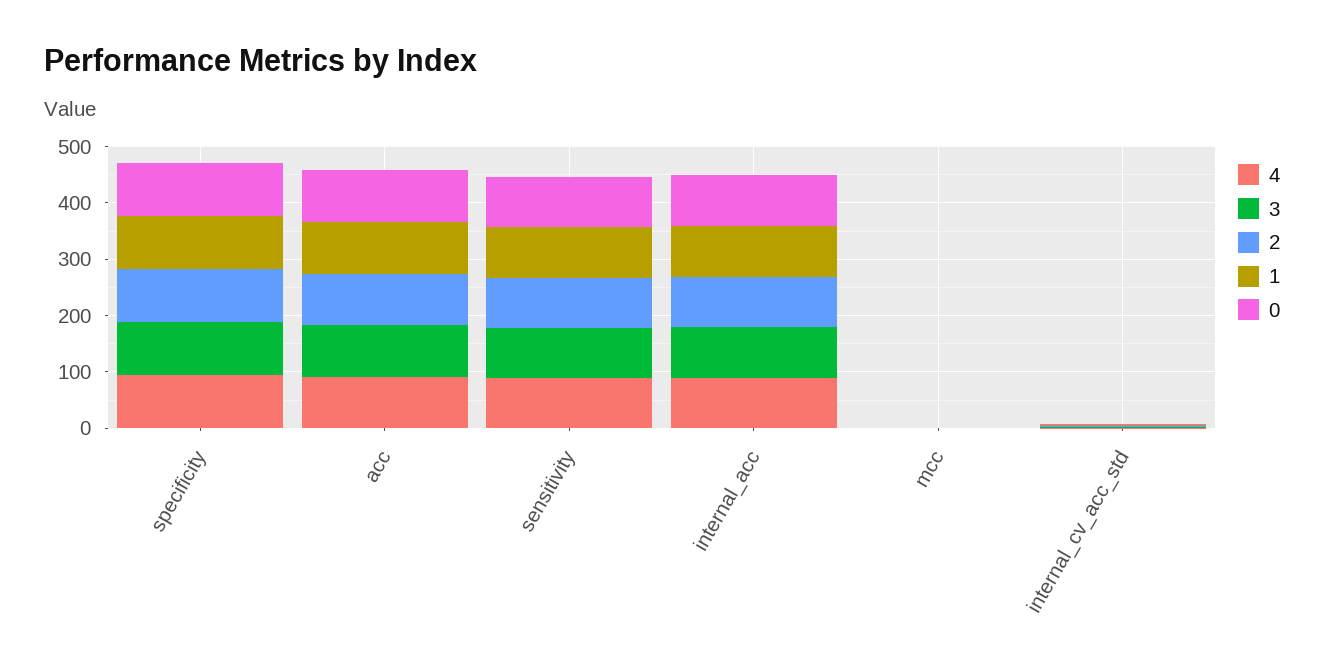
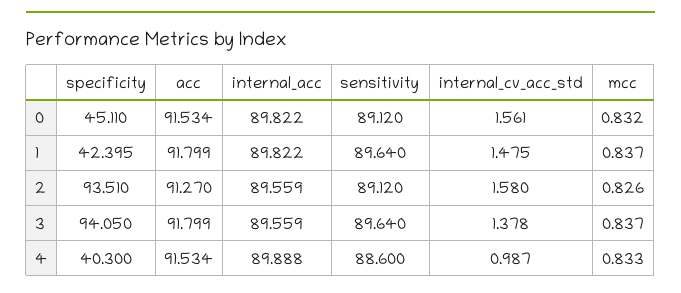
  {
    "4": {
-     "specificity": 100,
+     "specificity": 40.3,
      "acc": 91.534,
      "sensitivity": 88.6,
      "internal_acc": 89.888,
      "mcc": 0.833,
      "internal_cv_acc_std": 0.987
    },
    "3": {
      "specificity": 94.05,
      "acc": 91.799,
      "sensitivity": 89.64,
      "internal_acc": 89.559,
      "mcc": 0.837,
      "internal_cv_acc_std": 1.378
    },
    "2": {
      "specificity": 93.51,
      "acc": 91.27,
      "sensitivity": 89.12,
      "internal_acc": 89.559,
      "mcc": 0.826,
      "internal_cv_acc_std": 1.58
    },
    "1": {
-     "specificity": 100,
+     "specificity": 42.395,
      "acc": 91.799,
      "sensitivity": 89.64,
      "internal_acc": 89.822,
      "mcc": 0.837,
      "internal_cv_acc_std": 1.475
    },
    "0": {
-     "specificity": 100,
+     "specificity": 45.11,
      "acc": 91.534,
      "sensitivity": 89.12,
      "internal_acc": 89.822,
      "mcc": 0.832,
      "internal_cv_acc_std": 1.561
    }
  }

